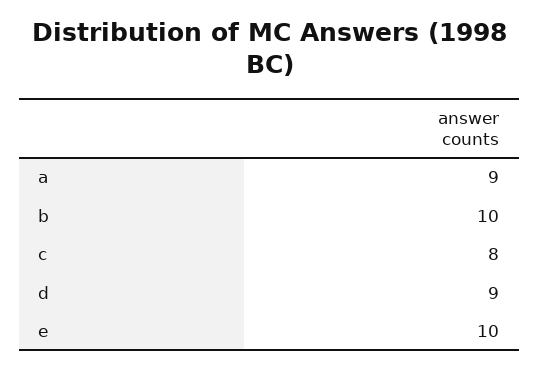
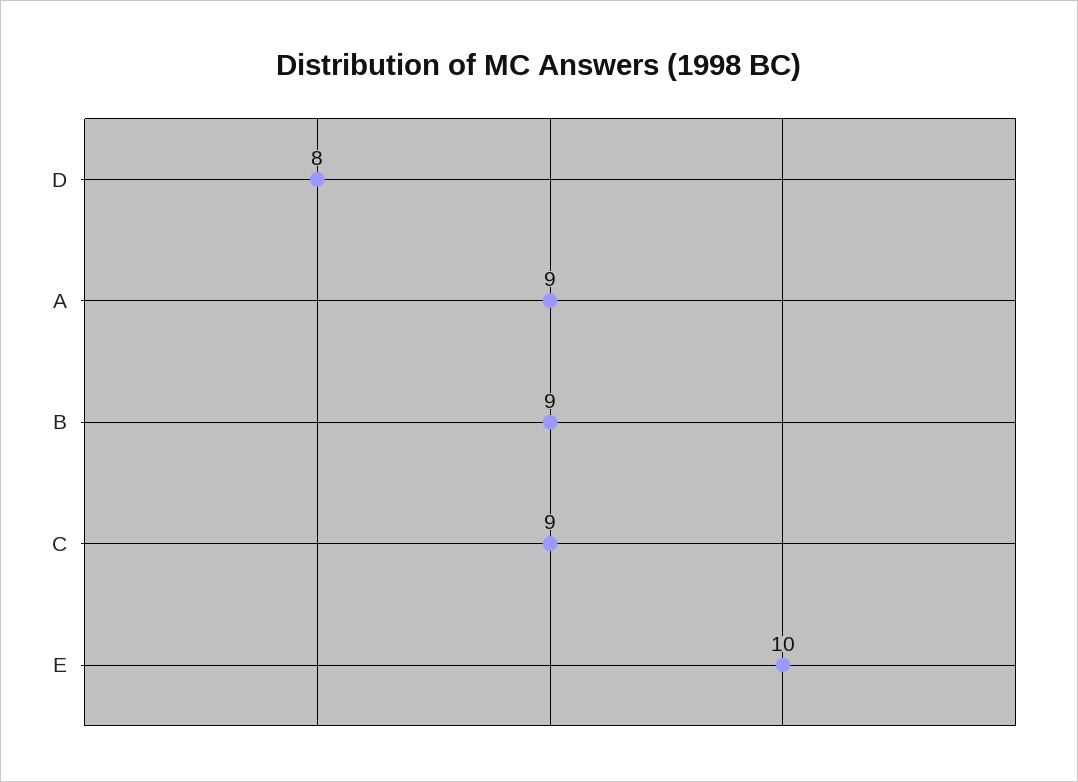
  {
    "a": 9,
-   "b": 10,
+   "b": 9,
-   "c": 8,
+   "c": 9,
-   "d": 9,
+   "d": 8,
    "e": 10
  }

